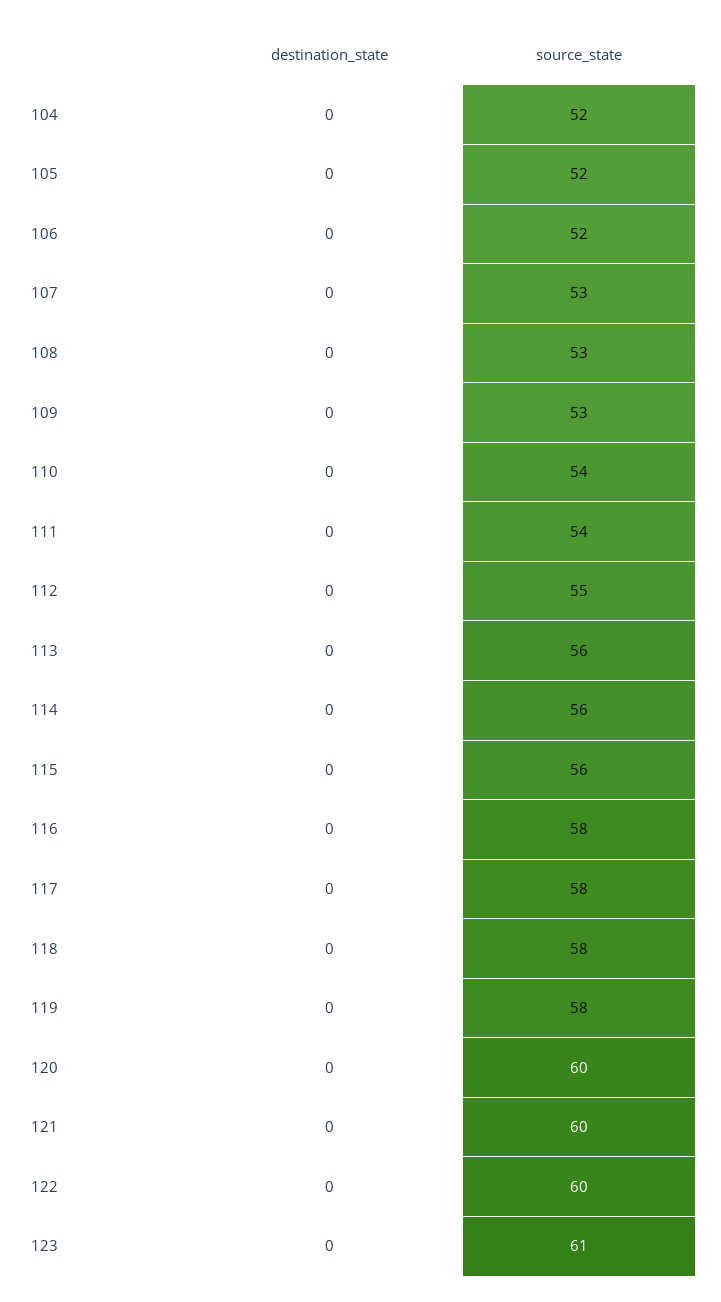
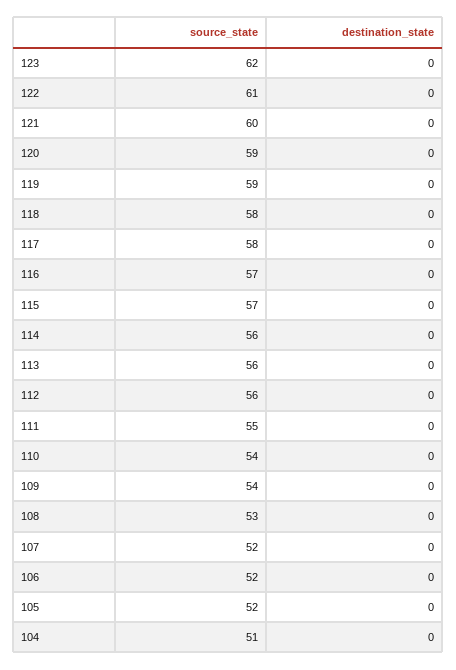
  {
    "destination_state": {
      "104": 0,
      "105": 0,
      "106": 0,
      "107": 0,
      "108": 0,
      "109": 0,
      "110": 0,
      "111": 0,
      "112": 0,
      "113": 0,
      "114": 0,
      "115": 0,
      "116": 0,
      "117": 0,
      "118": 0,
      "119": 0,
      "120": 0,
      "121": 0,
      "122": 0,
      "123": 0
    },
    "source_state": {
-     "104": 52,
+     "104": 51,
      "105": 52,
      "106": 52,
-     "107": 53,
+     "107": 52,
      "108": 53,
-     "109": 53,
+     "109": 54,
      "110": 54,
-     "111": 54,
+     "111": 55,
-     "112": 55,
+     "112": 56,
      "113": 56,
      "114": 56,
-     "115": 56,
+     "115": 57,
-     "116": 58,
+     "116": 57,
      "117": 58,
      "118": 58,
-     "119": 58,
+     "119": 59,
-     "120": 60,
+     "120": 59,
      "121": 60,
-     "122": 60,
+     "122": 61,
-     "123": 61
+     "123": 62
    }
  }

